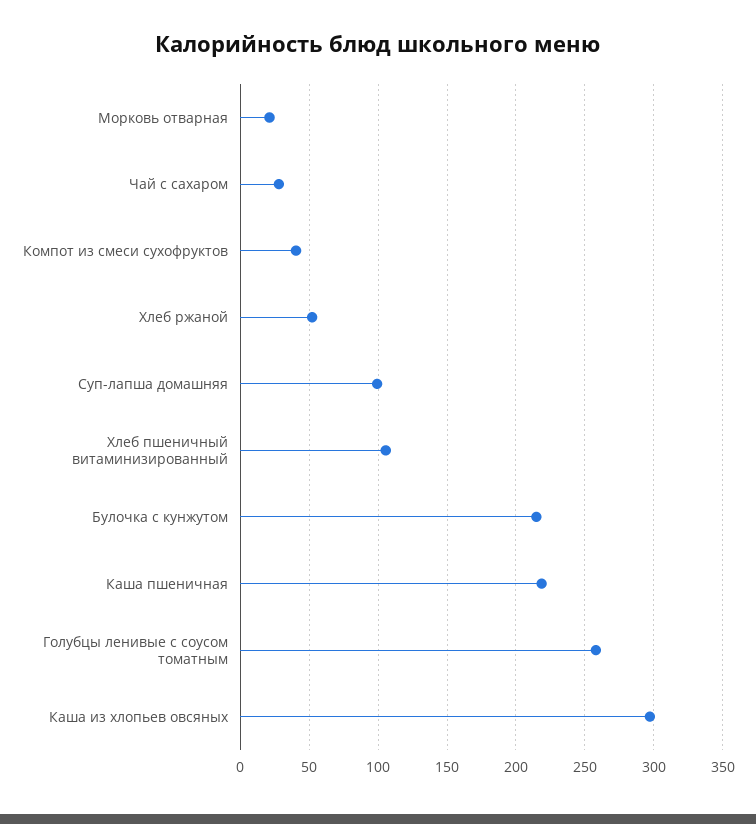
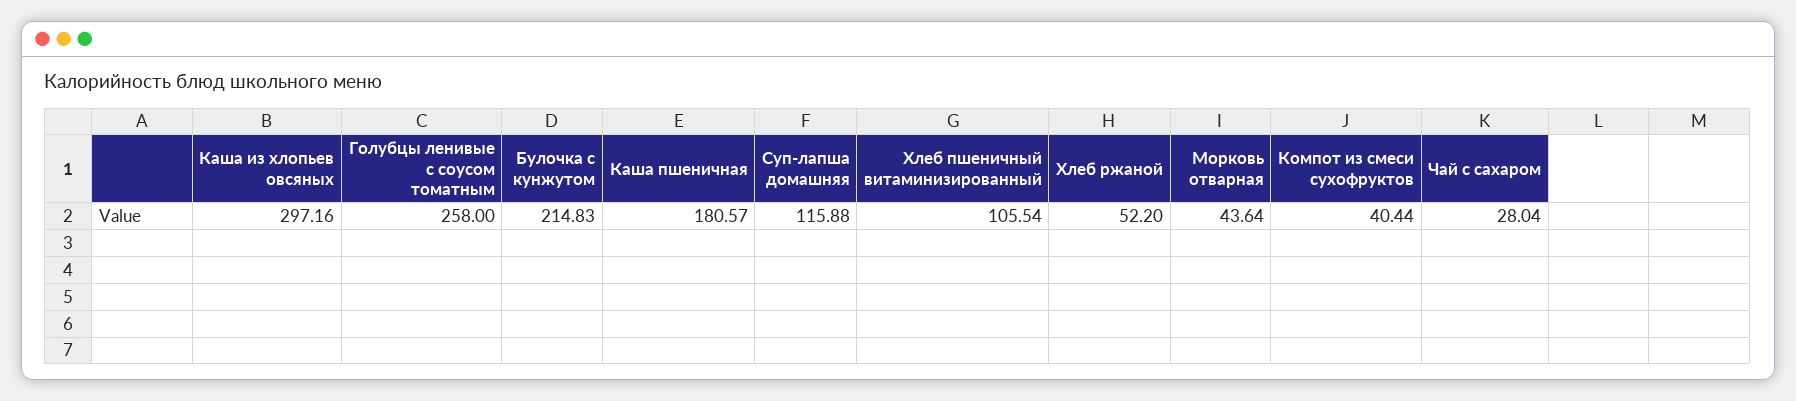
  {
-   "Морковь отварная": 20,
+   "Морковь отварная": 43.64,
    "Чай с сахаром": 28.04,
    "Компот из смеси сухофруктов": 40.44,
    "Хлеб ржаной": 52.2,
-   "Суп-лапша домашняя": 100,
+   "Суп-лапша домашняя": 115.88,
    "Хлеб пшеничный витаминизированный": 105.54,
    "Булочка с кунжутом": 214.83,
-   "Каша пшеничная": 220,
+   "Каша пшеничная": 180.57,
    "Голубцы ленивые с соусом томатным": 258,
    "Каша из хлопьев овсяных": 297.16
  }

